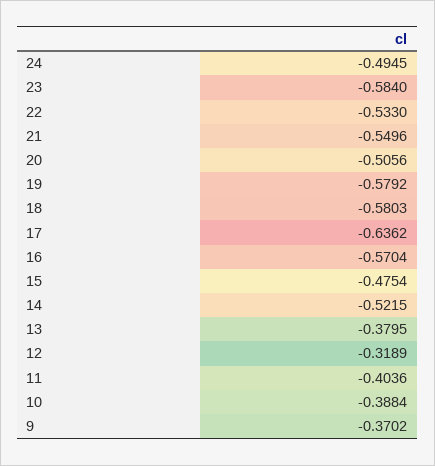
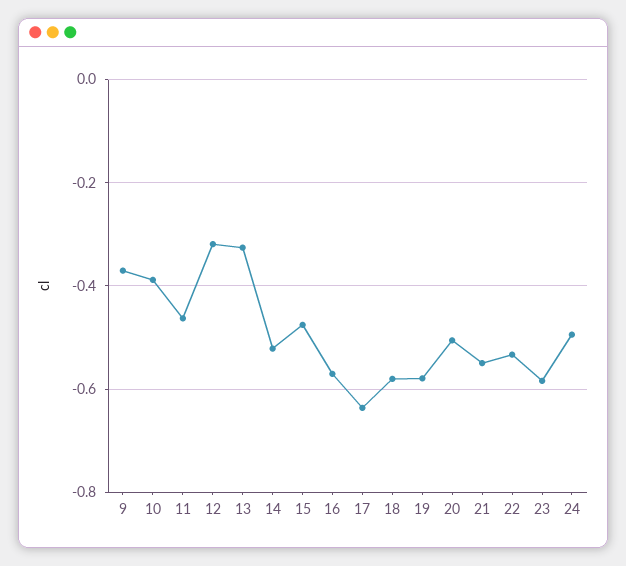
  {
    "24": -0.4945,
    "23": -0.584,
    "22": -0.533,
    "21": -0.5496,
    "20": -0.5056,
    "19": -0.5792,
    "18": -0.5803,
    "17": -0.6362,
    "16": -0.5704,
    "15": -0.4754,
    "14": -0.5215,
-   "13": -0.3795,
+   "13": -0.32,
    "12": -0.3189,
-   "11": -0.4036,
+   "11": -0.46,
    "10": -0.3884,
    "9": -0.3702
  }

